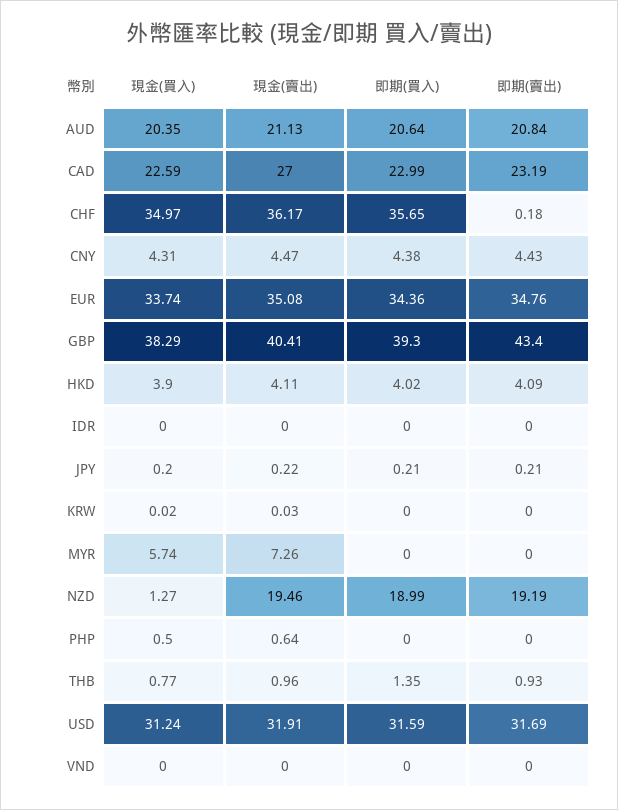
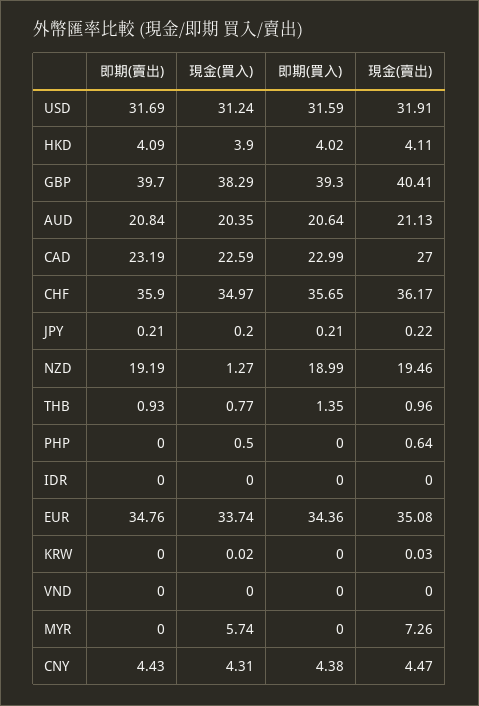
  {
    "現金(買入)": {
      "AUD": 20.35,
      "CAD": 22.59,
      "CHF": 34.97,
      "CNY": 4.31,
      "EUR": 33.74,
      "GBP": 38.29,
      "HKD": 3.9,
      "IDR": 0,
      "JPY": 0.2,
      "KRW": 0.02,
      "MYR": 5.74,
      "NZD": 1.27,
      "PHP": 0.5,
      "THB": 0.77,
      "USD": 31.24,
      "VND": 0
    },
    "現金(賣出)": {
      "AUD": 21.13,
      "CAD": 27,
      "CHF": 36.17,
      "CNY": 4.47,
      "EUR": 35.08,
      "GBP": 40.41,
      "HKD": 4.11,
      "IDR": 0,
      "JPY": 0.22,
      "KRW": 0.03,
      "MYR": 7.26,
      "NZD": 19.46,
      "PHP": 0.64,
      "THB": 0.96,
      "USD": 31.91,
      "VND": 0
    },
    "即期(買入)": {
      "AUD": 20.64,
      "CAD": 22.99,
      "CHF": 35.65,
      "CNY": 4.38,
      "EUR": 34.36,
      "GBP": 39.3,
      "HKD": 4.02,
      "IDR": 0,
      "JPY": 0.21,
      "KRW": 0,
      "MYR": 0,
      "NZD": 18.99,
      "PHP": 0,
      "THB": 1.35,
      "USD": 31.59,
      "VND": 0
    },
    "即期(賣出)": {
      "AUD": 20.84,
      "CAD": 23.19,
-     "CHF": 0.18,
+     "CHF": 35.9,
      "CNY": 4.43,
      "EUR": 34.76,
-     "GBP": 43.4,
+     "GBP": 39.7,
      "HKD": 4.09,
      "IDR": 0,
      "JPY": 0.21,
      "KRW": 0,
      "MYR": 0,
      "NZD": 19.19,
      "PHP": 0,
      "THB": 0.93,
      "USD": 31.69,
      "VND": 0
    }
  }

